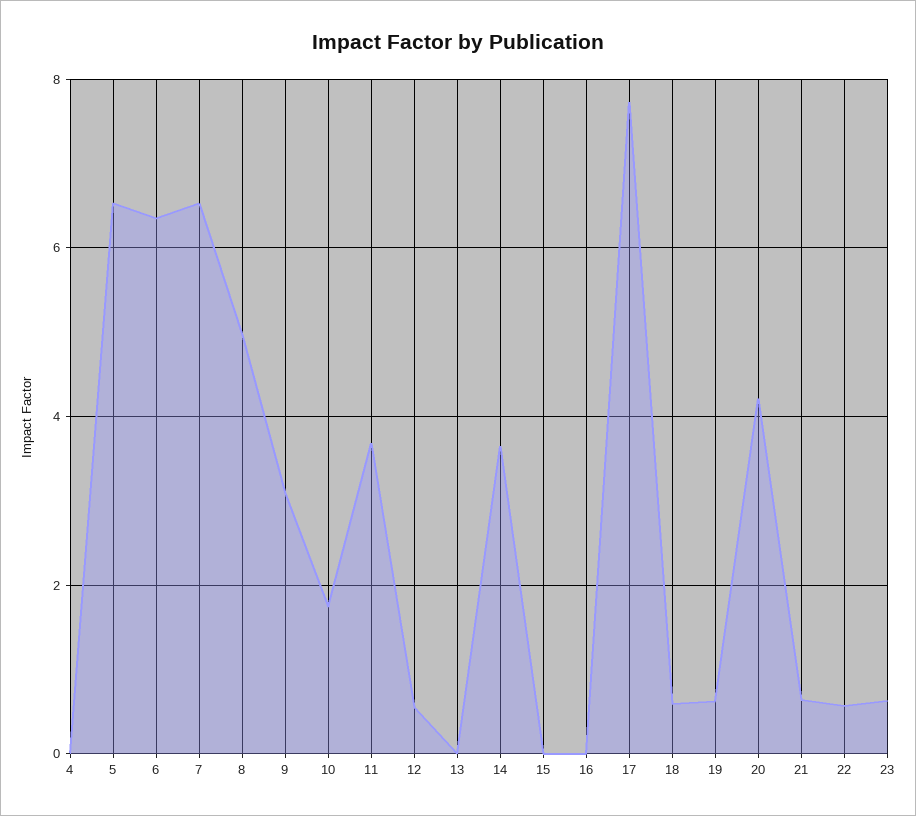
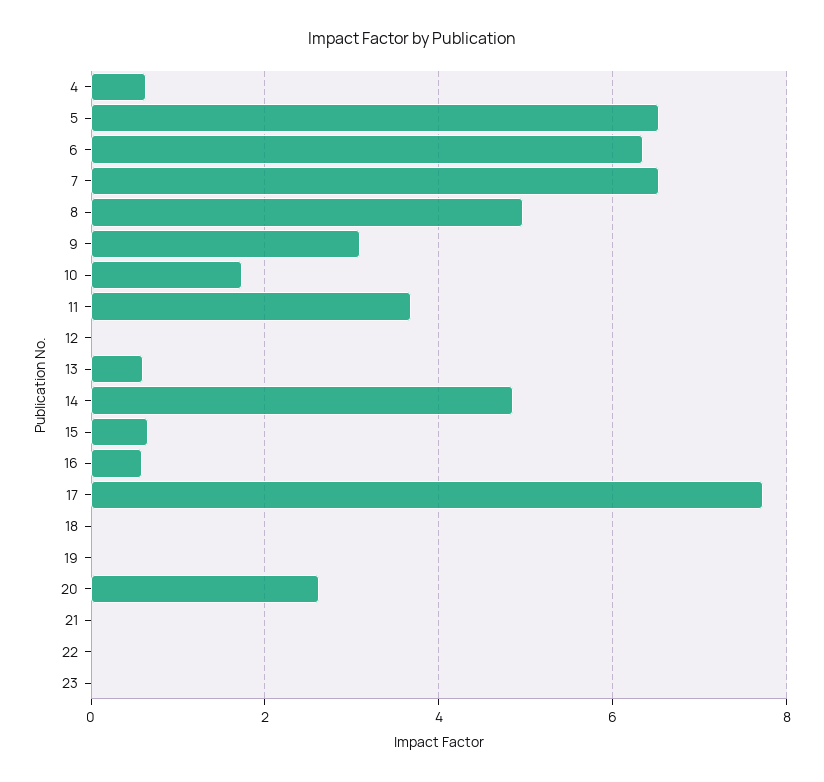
  {
-   "4": 0,
+   "4": 0.6,
    "5": 6.6,
    "6": 6.4,
    "7": 6.6,
    "8": 5,
    "9": 3,
    "10": 1.8,
    "11": 3.6,
-   "12": 0.6,
+   "12": 0,
-   "13": 0,
+   "13": 0.6,
-   "14": 3.6,
+   "14": 4.8,
-   "15": 0,
+   "15": 0.6,
-   "16": 0,
+   "16": 0.6,
    "17": 7.8,
-   "18": 0.6,
+   "18": 0,
-   "19": 0.6,
+   "19": 0,
-   "20": 4.2,
+   "20": 2.6,
-   "21": 0.6,
+   "21": 0,
-   "22": 0.6,
+   "22": 0,
-   "23": 0.6
+   "23": 0
  }

